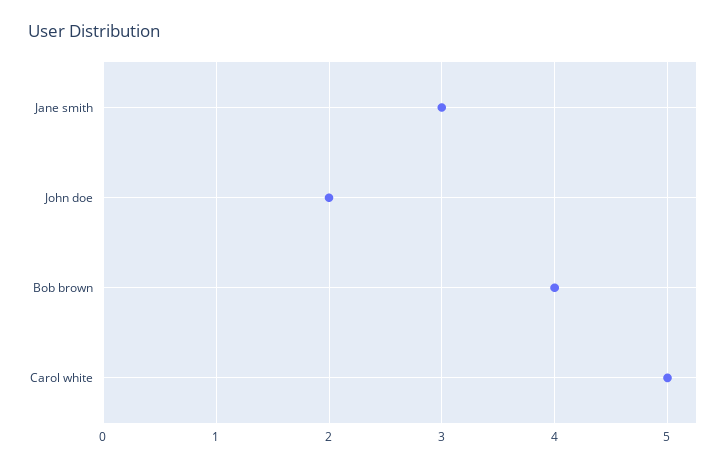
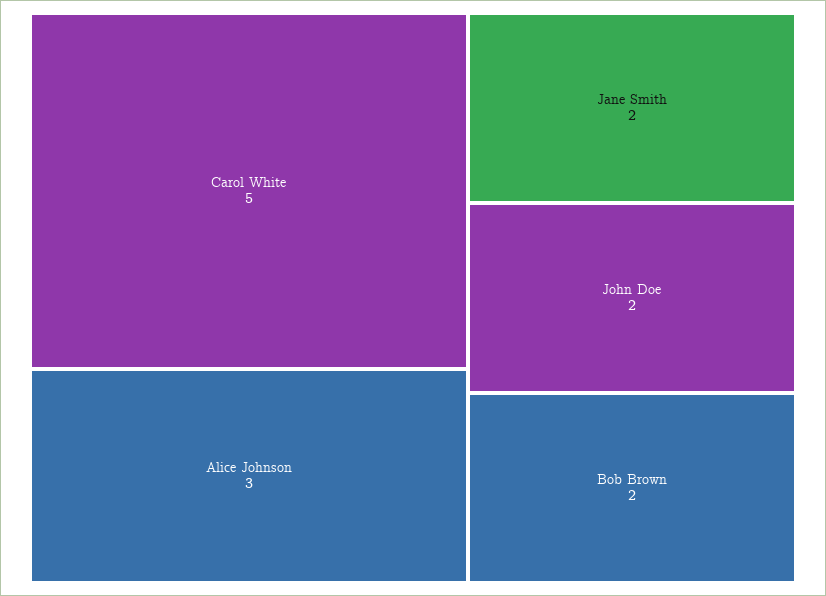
  {
-   "Jane smith": 3,
+   "Jane smith": 2,
    "John doe": 2,
-   "Bob brown": 4,
+   "Bob brown": 2,
-   "Carol white": 5
+   "Carol white": 5,
+   "Alice Johnson": 3
  }

